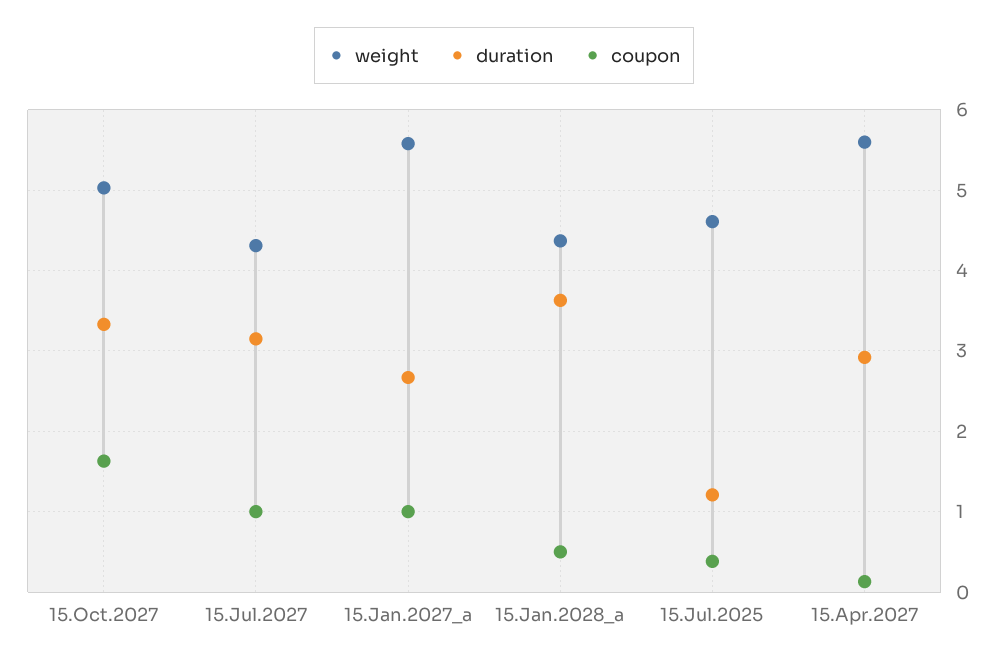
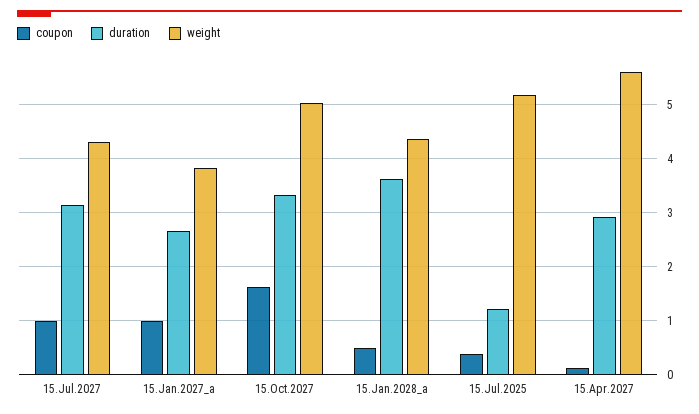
  {
    "weight": {
      "15.Oct.2027": 5,
      "15.Jul.2027": 4.3,
-     "15.Jan.2027_a": 5.6,
+     "15.Jan.2027_a": 3.8,
      "15.Jan.2028_a": 4.4,
-     "15.Jul.2025": 4.6,
+     "15.Jul.2025": 5.2,
      "15.Apr.2027": 5.6
    },
    "duration": {
      "15.Oct.2027": 3.3,
      "15.Jul.2027": 3.2,
      "15.Jan.2027_a": 2.7,
      "15.Jan.2028_a": 3.6,
      "15.Jul.2025": 1.2,
      "15.Apr.2027": 2.9
    },
    "coupon": {
      "15.Oct.2027": 1.6,
      "15.Jul.2027": 1,
      "15.Jan.2027_a": 1,
      "15.Jan.2028_a": 0.5,
      "15.Jul.2025": 0.4,
      "15.Apr.2027": 0.1
    }
  }

